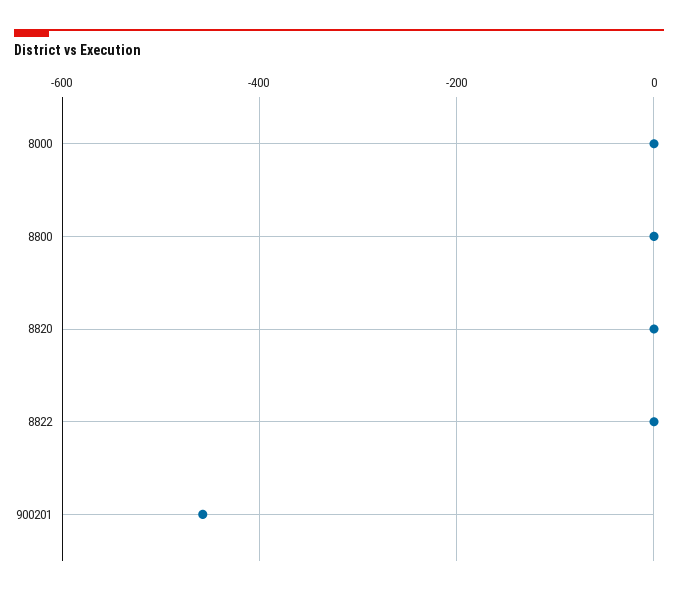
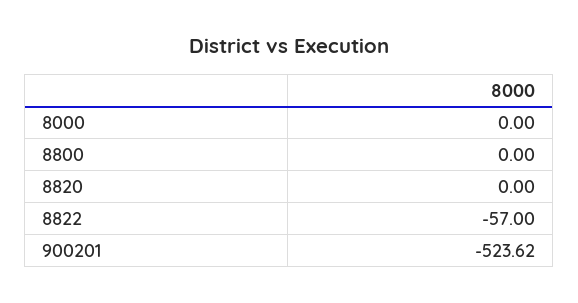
  {
    "8000": 0,
    "8800": 0,
    "8820": 0,
-   "8822": 0,
+   "8822": -57,
-   "900201": -460
+   "900201": -523.62
  }

